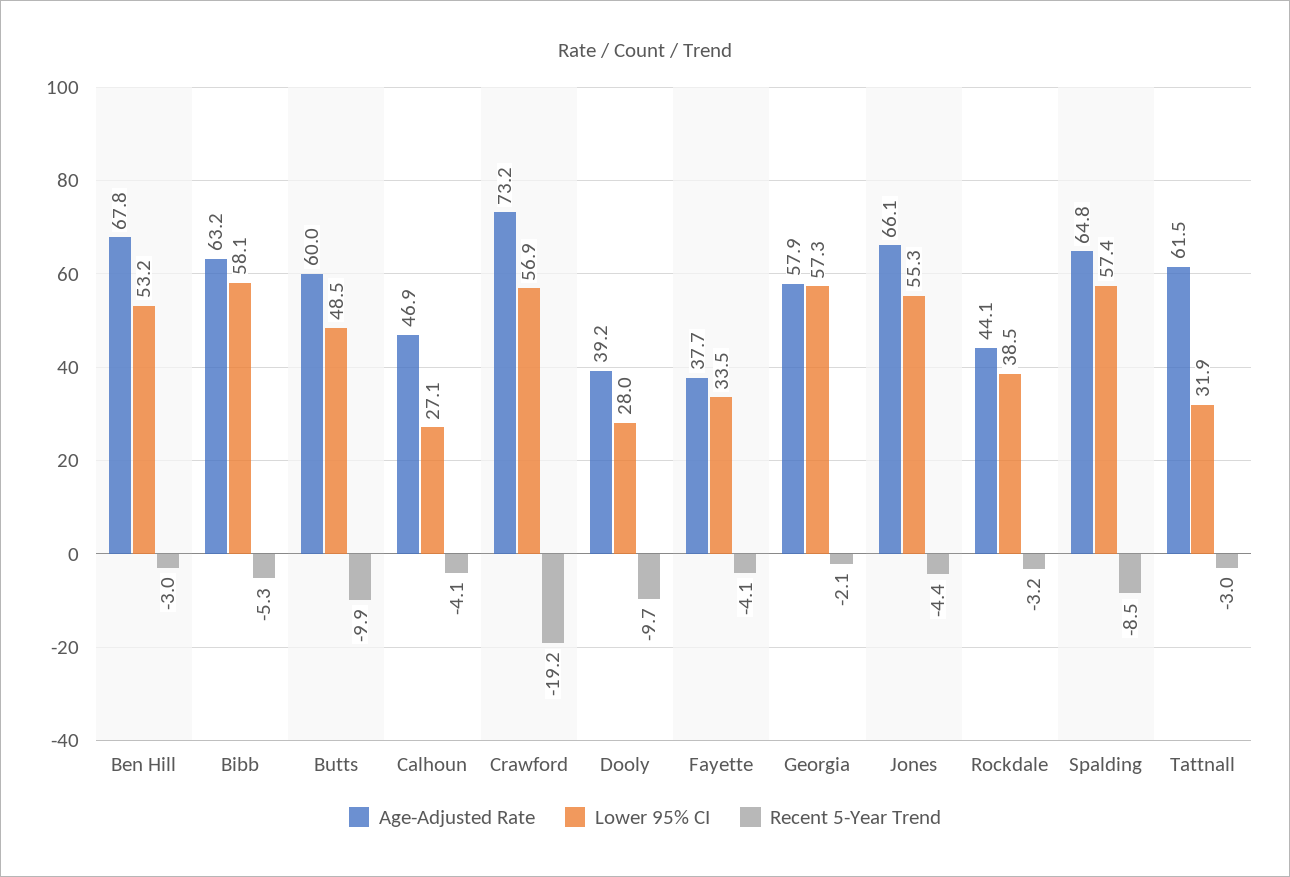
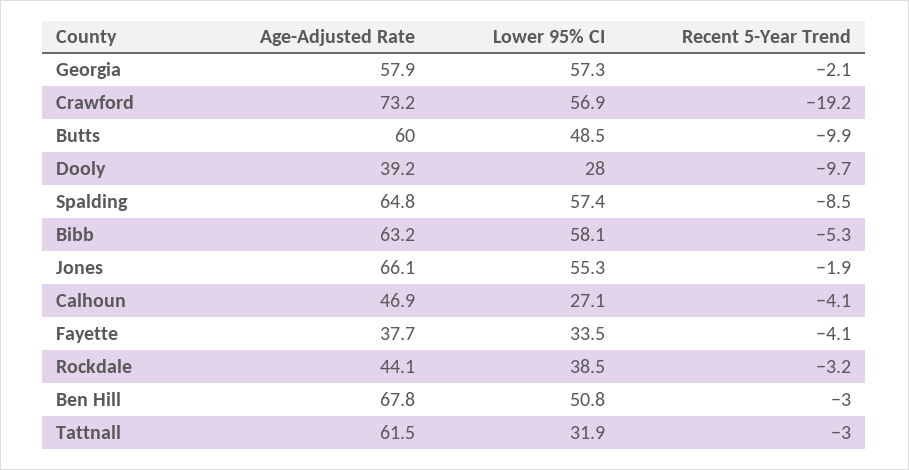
  {
    "Age-Adjusted Rate": {
      "Ben Hill": 67.8,
      "Bibb": 63.2,
      "Butts": 60,
      "Calhoun": 46.9,
      "Crawford": 73.2,
      "Dooly": 39.2,
      "Fayette": 37.7,
      "Georgia": 57.9,
      "Jones": 66.1,
      "Rockdale": 44.1,
      "Spalding": 64.8,
      "Tattnall": 61.5
    },
    "Lower 95% CI": {
-     "Ben Hill": 53.2,
+     "Ben Hill": 50.8,
      "Bibb": 58.1,
      "Butts": 48.5,
      "Calhoun": 27.1,
      "Crawford": 56.9,
      "Dooly": 28,
      "Fayette": 33.5,
      "Georgia": 57.3,
      "Jones": 55.3,
      "Rockdale": 38.5,
      "Spalding": 57.4,
      "Tattnall": 31.9
    },
    "Recent 5-Year Trend": {
      "Ben Hill": -3,
      "Bibb": -5.3,
      "Butts": -9.9,
      "Calhoun": -4.1,
      "Crawford": -19.2,
      "Dooly": -9.7,
      "Fayette": -4.1,
      "Georgia": -2.1,
-     "Jones": -4.4,
+     "Jones": -1.9,
      "Rockdale": -3.2,
      "Spalding": -8.5,
      "Tattnall": -3
    }
  }

